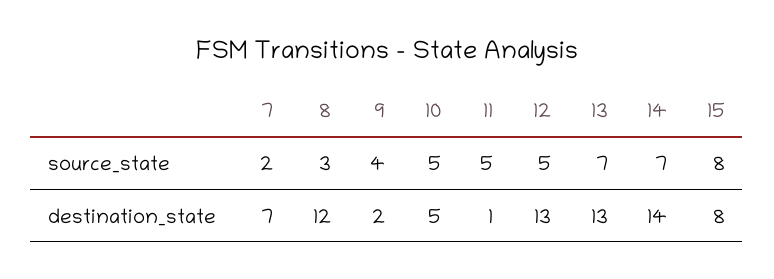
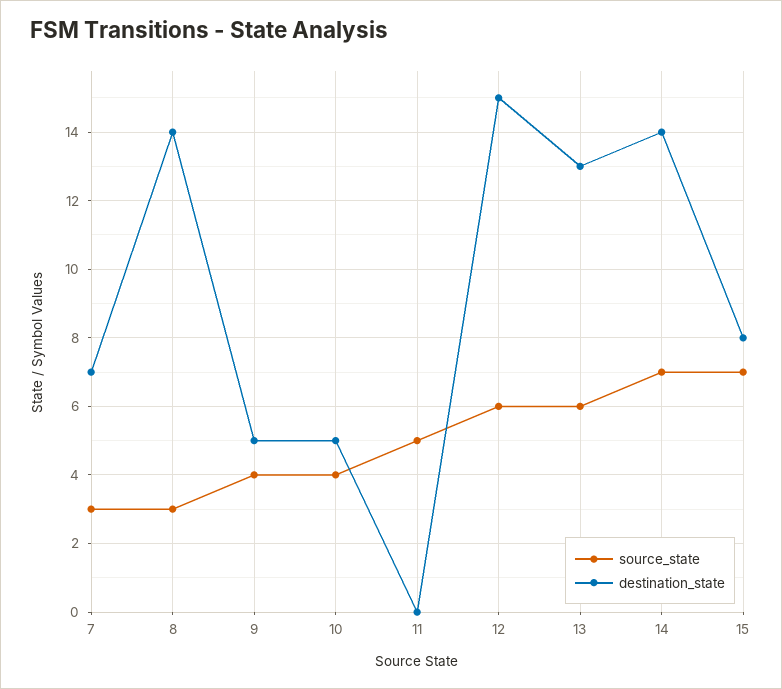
  {
    "source_state": {
-     "7": 2,
+     "7": 3,
      "8": 3,
      "9": 4,
-     "10": 5,
+     "10": 4,
      "11": 5,
-     "12": 5,
+     "12": 6,
-     "13": 7,
+     "13": 6,
      "14": 7,
-     "15": 8
+     "15": 7
    },
    "destination_state": {
      "7": 7,
-     "8": 12,
+     "8": 14,
-     "9": 2,
+     "9": 5,
      "10": 5,
-     "11": 1,
+     "11": 0,
-     "12": 13,
+     "12": 15,
      "13": 13,
      "14": 14,
      "15": 8
    }
  }

